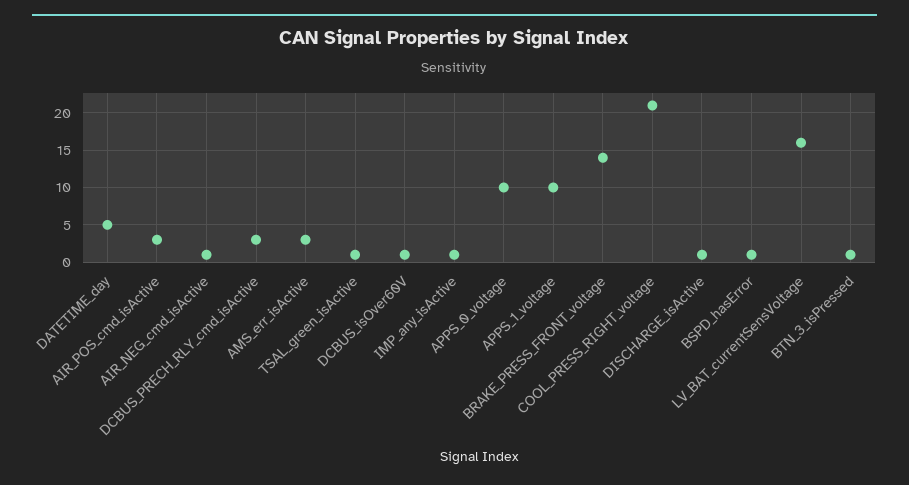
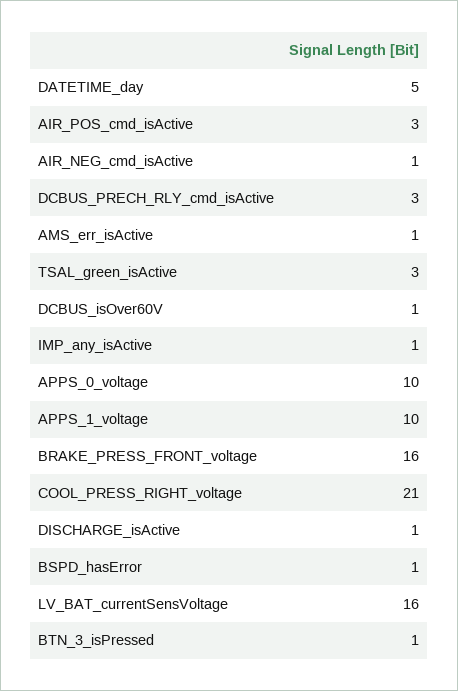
  {
    "DATETIME_day": 5,
    "AIR_POS_cmd_isActive": 3,
    "AIR_NEG_cmd_isActive": 1,
    "DCBUS_PRECH_RLY_cmd_isActive": 3,
-   "AMS_err_isActive": 3,
+   "AMS_err_isActive": 1,
-   "TSAL_green_isActive": 1,
+   "TSAL_green_isActive": 3,
    "DCBUS_isOver60V": 1,
    "IMP_any_isActive": 1,
    "APPS_0_voltage": 10,
    "APPS_1_voltage": 10,
-   "BRAKE_PRESS_FRONT_voltage": 14,
+   "BRAKE_PRESS_FRONT_voltage": 16,
    "COOL_PRESS_RIGHT_voltage": 21,
    "DISCHARGE_isActive": 1,
    "BSPD_hasError": 1,
    "LV_BAT_currentSensVoltage": 16,
    "BTN_3_isPressed": 1
  }

